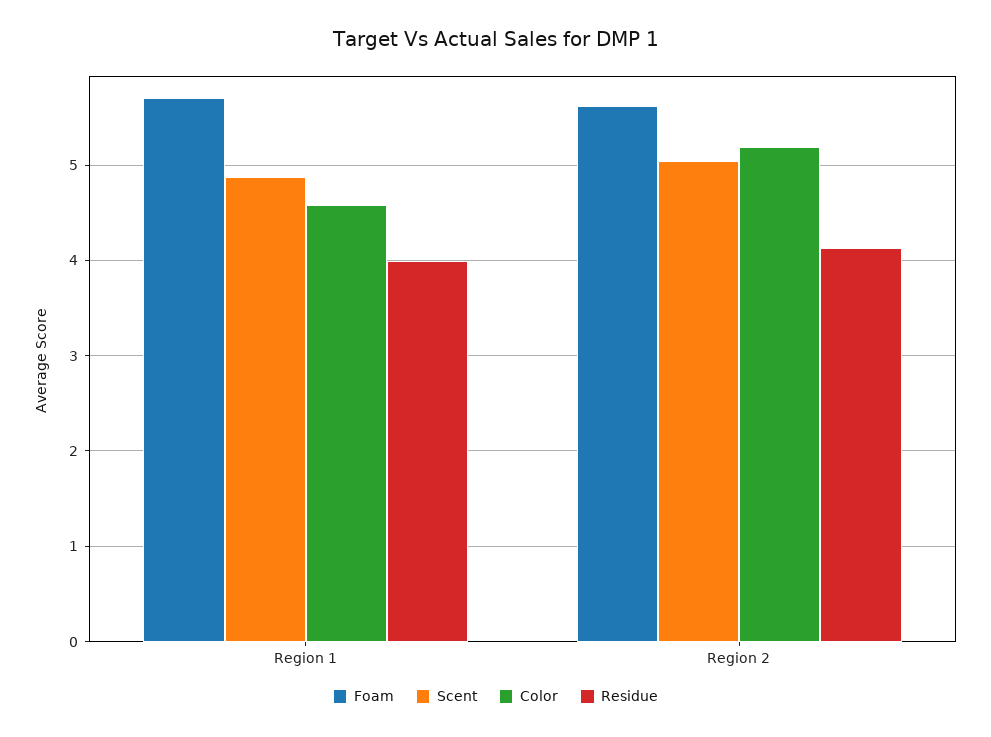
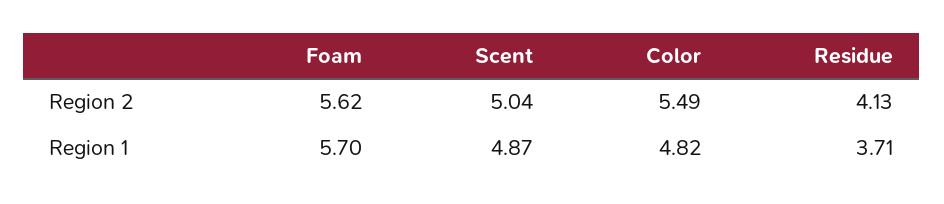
  {
    "Foam": {
      "Region 1": 5.7,
      "Region 2": 5.62
    },
    "Scent": {
      "Region 1": 4.87,
      "Region 2": 5.04
    },
    "Color": {
-     "Region 1": 4.6,
+     "Region 1": 4.82,
-     "Region 2": 5.2
+     "Region 2": 5.49
    },
    "Residue": {
-     "Region 1": 4,
+     "Region 1": 3.71,
      "Region 2": 4.13
    }
  }

